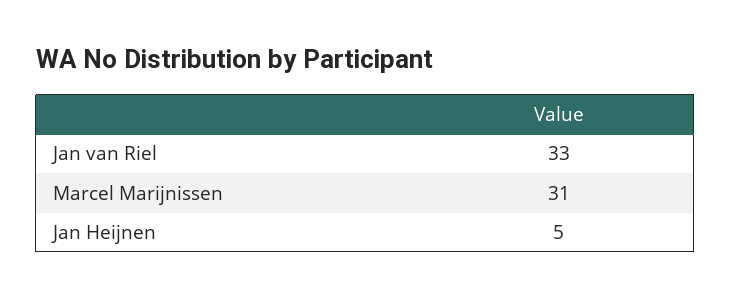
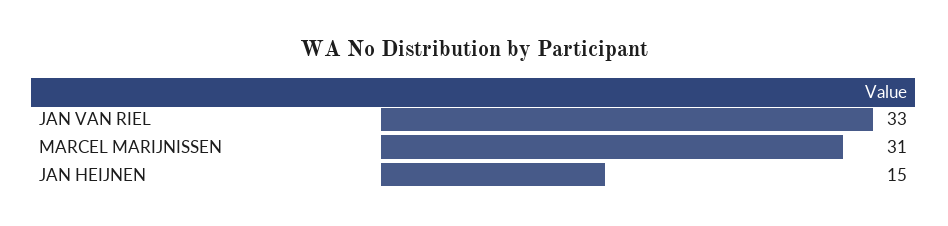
  {
    "Jan van Riel": 33,
    "Marcel Marijnissen": 31,
-   "Jan Heijnen": 5
+   "Jan Heijnen": 15
  }

